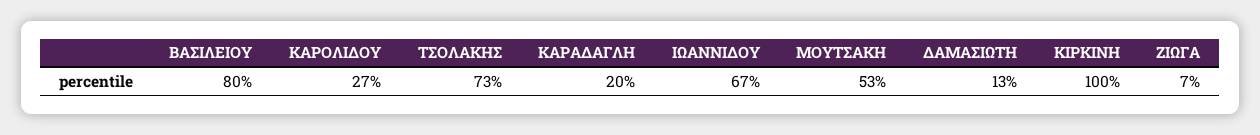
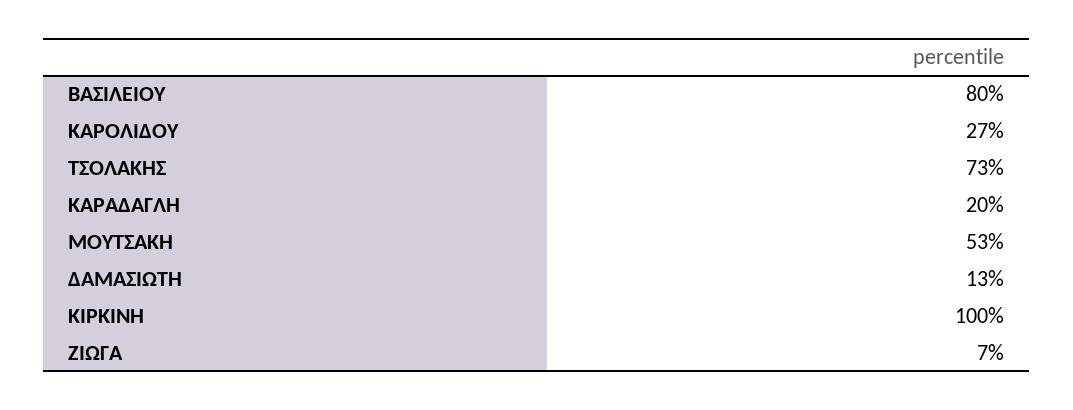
  {
    "ΒΑΣΙΛΕΙΟΥ": 80,
    "ΚΑΡΟΛΙΔΟΥ": 27,
    "ΤΣΟΛΑΚΗΣ": 73,
    "ΚΑΡΑΔΑΓΛΗ": 20,
-   "ΙΩΑΝΝΙΔΟΥ": 67,
    "ΜΟΥΤΣΑΚΗ": 53,
    "ΔΑΜΑΣΙΩΤΗ": 13,
    "ΚΙΡΚΙΝΗ": 100,
    "ΖΙΩΓΑ": 7
  }

